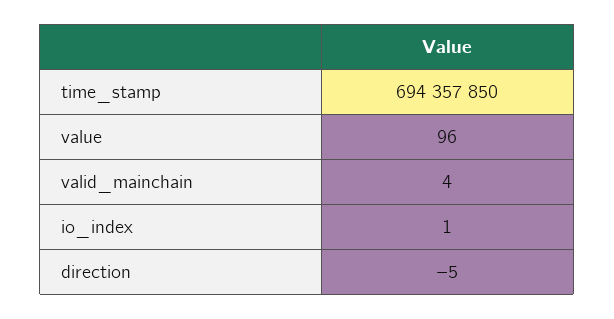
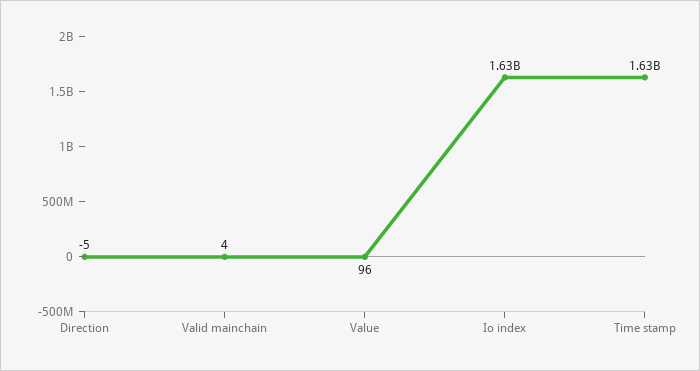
  {
-   "time_stamp": 694357850,
+   "time_stamp": 1630000000,
    "value": 96,
    "valid_mainchain": 4,
-   "io_index": 1,
+   "io_index": 1630000000,
    "direction": -5
  }

